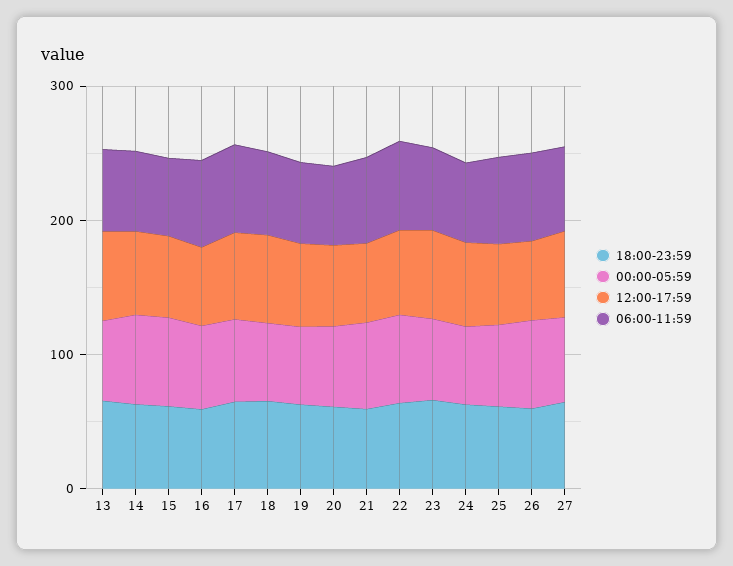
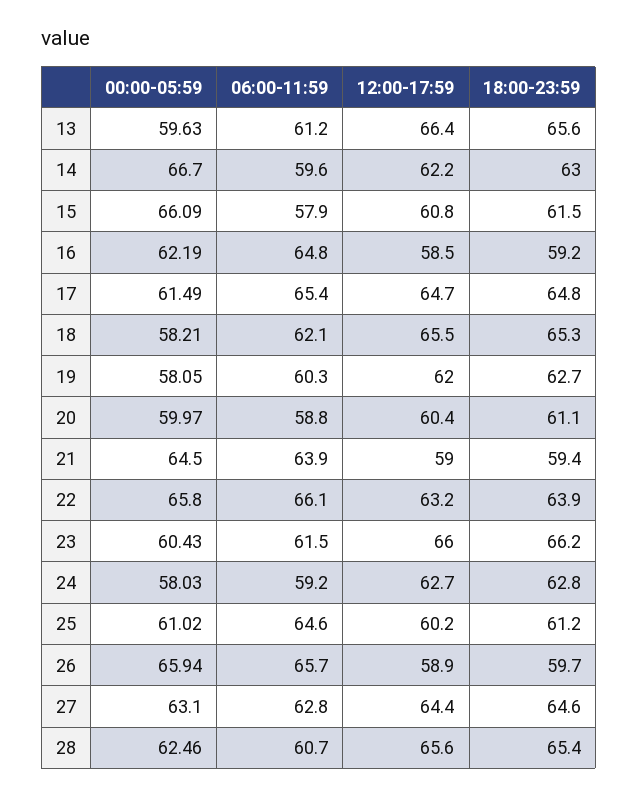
  {
    "18:00-23:59": {
      "13": 65.6,
      "14": 63,
      "15": 61.5,
      "16": 59.2,
      "17": 64.8,
      "18": 65.3,
      "19": 62.7,
      "20": 61.1,
      "21": 59.4,
      "22": 63.9,
      "23": 66.2,
      "24": 62.8,
      "25": 61.2,
      "26": 59.7,
-     "27": 64.6
+     "27": 64.6,
+     "28": 65.4
    },
    "00:00-05:59": {
      "13": 59.63,
      "14": 66.7,
      "15": 66.09,
      "16": 62.19,
      "17": 61.49,
      "18": 58.21,
      "19": 58.05,
      "20": 59.97,
      "21": 64.5,
      "22": 65.8,
      "23": 60.43,
      "24": 58.03,
      "25": 61.02,
      "26": 65.94,
-     "27": 63.1
+     "27": 63.1,
+     "28": 62.46
    },
    "12:00-17:59": {
      "13": 66.4,
      "14": 62.2,
      "15": 60.8,
      "16": 58.5,
      "17": 64.7,
      "18": 65.5,
      "19": 62,
      "20": 60.4,
      "21": 59,
      "22": 63.2,
      "23": 66,
      "24": 62.7,
      "25": 60.2,
      "26": 58.9,
-     "27": 64.4
+     "27": 64.4,
+     "28": 65.6
    },
    "06:00-11:59": {
      "13": 61.2,
      "14": 59.6,
      "15": 57.9,
      "16": 64.8,
      "17": 65.4,
      "18": 62.1,
      "19": 60.3,
      "20": 58.8,
      "21": 63.9,
      "22": 66.1,
      "23": 61.5,
      "24": 59.2,
      "25": 64.6,
      "26": 65.7,
-     "27": 62.8
+     "27": 62.8,
+     "28": 60.7
    }
  }

